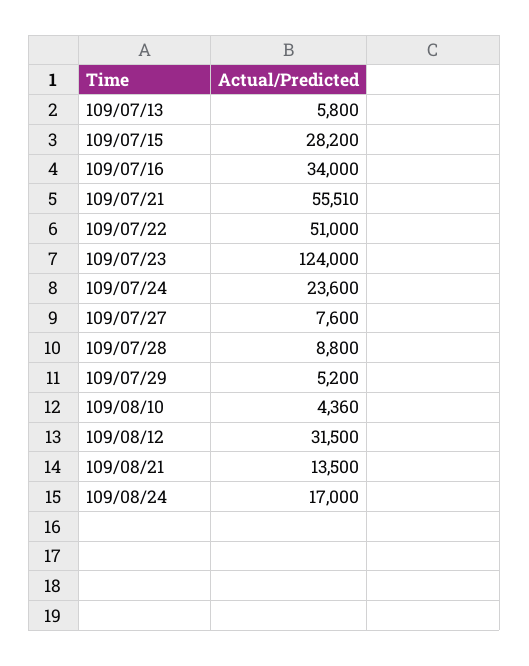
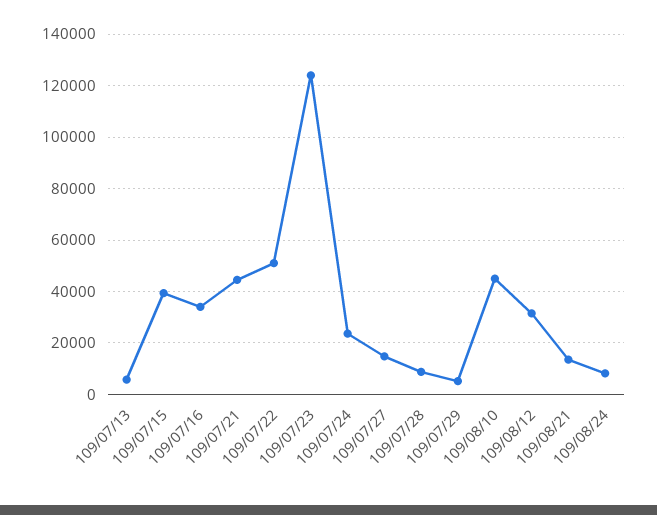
  {
    "109/07/13": 5800,
-   "109/07/15": 28200,
+   "109/07/15": 40000,
    "109/07/16": 34000,
-   "109/07/21": 55510,
+   "109/07/21": 45000,
    "109/07/22": 51000,
    "109/07/23": 124000,
    "109/07/24": 23600,
-   "109/07/27": 7600,
+   "109/07/27": 15000,
    "109/07/28": 8800,
    "109/07/29": 5200,
-   "109/08/10": 4360,
+   "109/08/10": 45000,
    "109/08/12": 31500,
    "109/08/21": 13500,
-   "109/08/24": 17000
+   "109/08/24": 7500
  }

